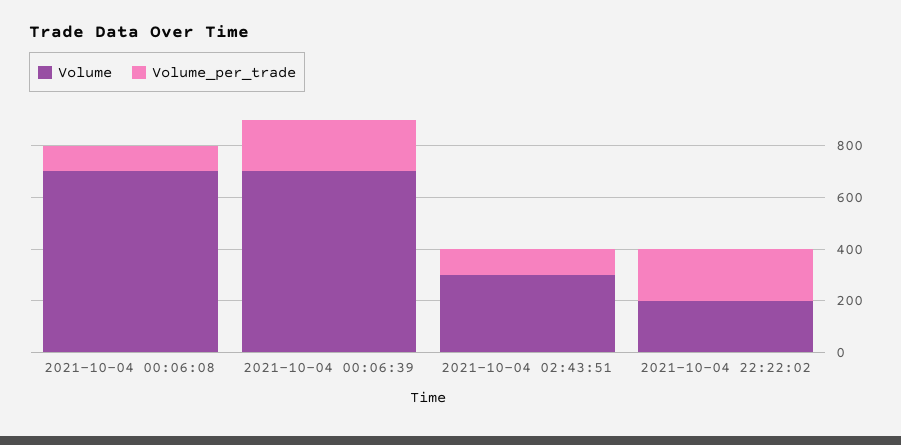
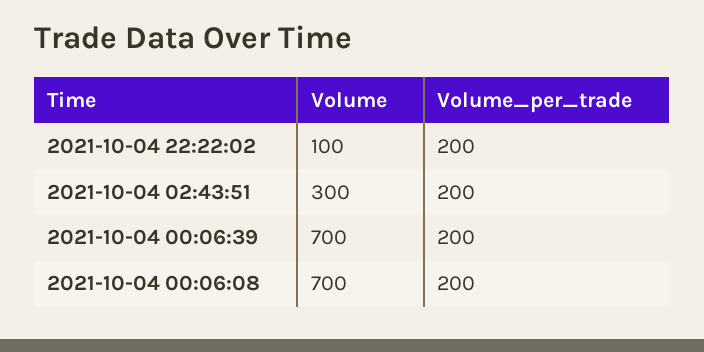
  {
    "Volume": {
      "2021-10-04 00:06:08": 700,
      "2021-10-04 00:06:39": 700,
      "2021-10-04 02:43:51": 300,
-     "2021-10-04 22:22:02": 200
+     "2021-10-04 22:22:02": 100
    },
    "Volume_per_trade": {
-     "2021-10-04 00:06:08": 100,
+     "2021-10-04 00:06:08": 200,
      "2021-10-04 00:06:39": 200,
-     "2021-10-04 02:43:51": 100,
+     "2021-10-04 02:43:51": 200,
      "2021-10-04 22:22:02": 200
    }
  }

